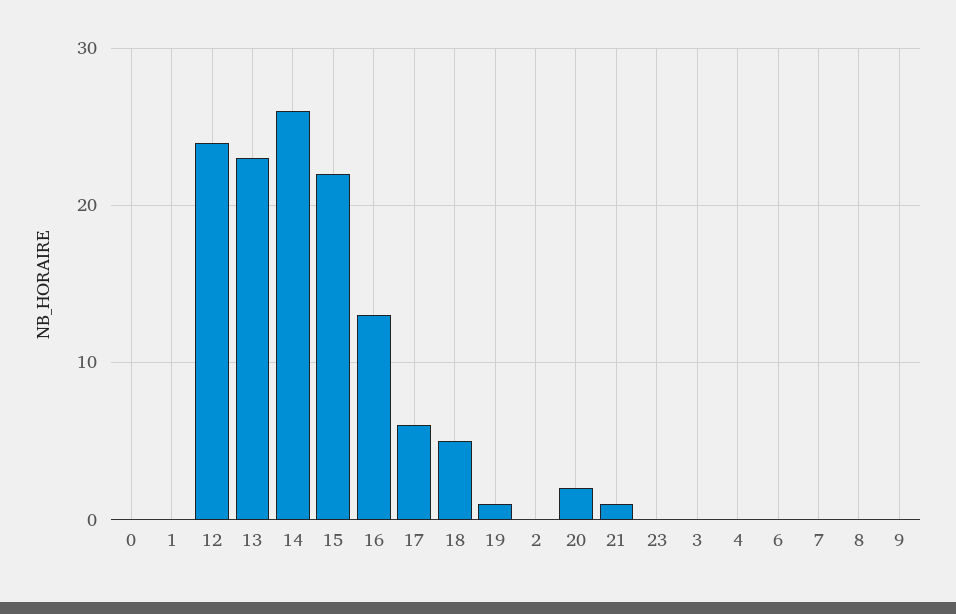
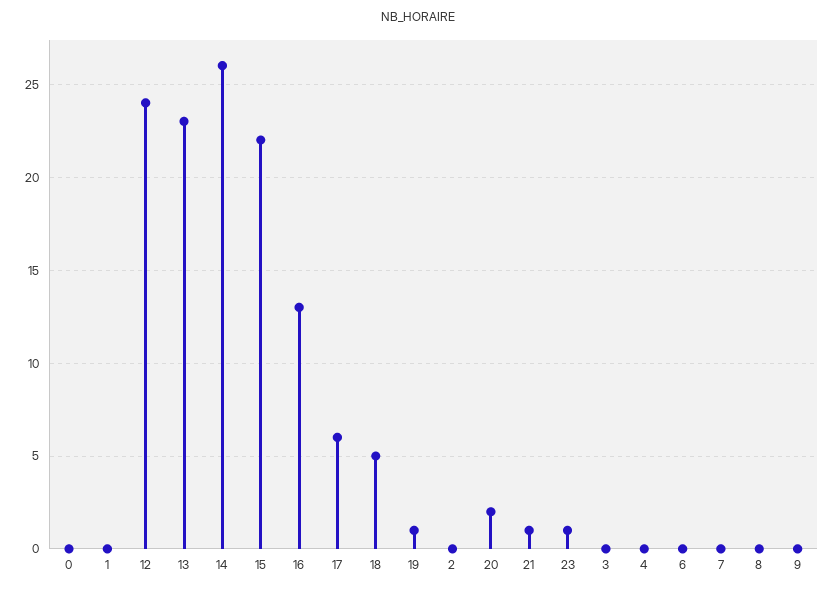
  {
    "0": 0,
    "1": 0,
    "12": 24,
    "13": 23,
    "14": 26,
    "15": 22,
    "16": 13,
    "17": 6,
    "18": 5,
    "19": 1,
    "2": 0,
    "20": 2,
    "21": 1,
-   "23": 0,
+   "23": 1,
    "3": 0,
    "4": 0,
    "6": 0,
    "7": 0,
    "8": 0,
    "9": 0
  }

